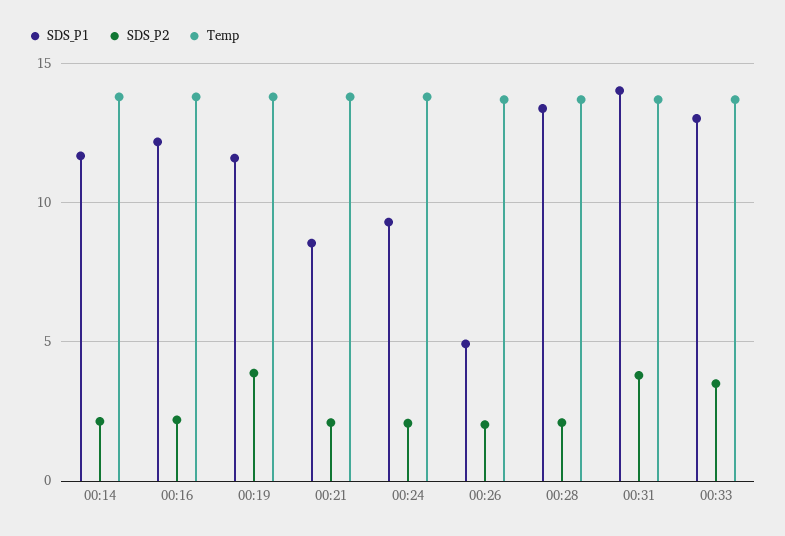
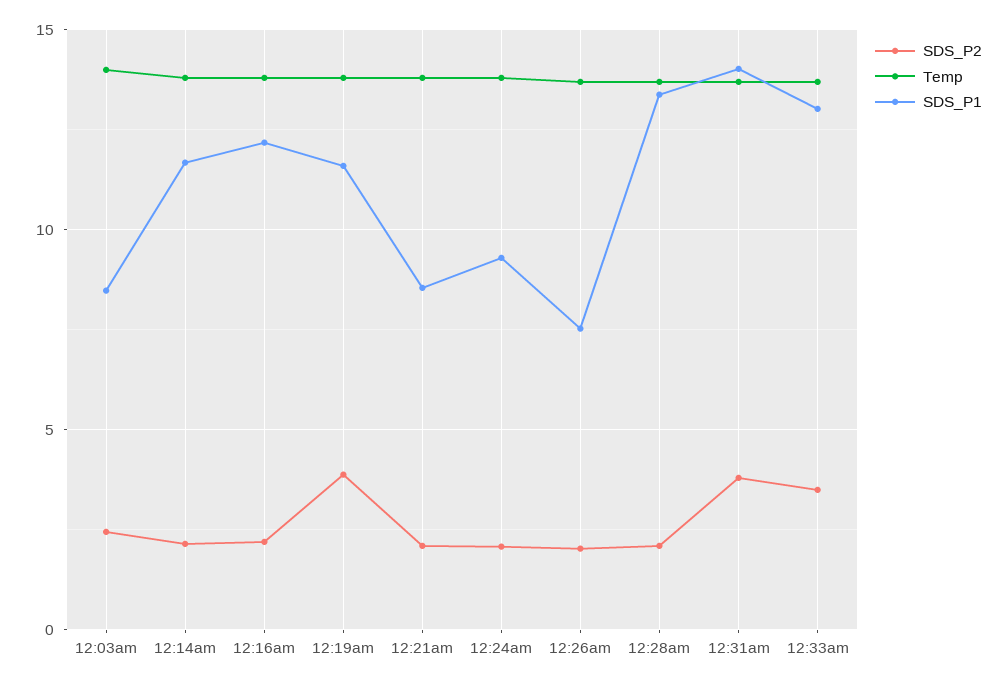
  {
    "SDS_P1": {
      "00:14": 11.5,
      "00:16": 12,
      "00:19": 11.5,
      "00:21": 8.5,
      "00:24": 9.5,
-     "00:26": 5,
+     "00:26": 7.5,
      "00:28": 13.5,
      "00:31": 14,
-     "00:33": 13
+     "00:33": 13,
+     "12:03am": 8.5
    },
    "SDS_P2": {
      "00:14": 2,
      "00:16": 2,
      "00:19": 4,
      "00:21": 2,
      "00:24": 2,
      "00:26": 2,
      "00:28": 2,
      "00:31": 4,
-     "00:33": 3.5
+     "00:33": 3.5,
+     "12:03am": 2.5
    },
    "Temp": {
      "00:14": 14,
      "00:16": 14,
      "00:19": 14,
      "00:21": 14,
      "00:24": 14,
      "00:26": 13.5,
      "00:28": 13.5,
      "00:31": 13.5,
-     "00:33": 13.5
+     "00:33": 13.5,
+     "12:03am": 14
    }
  }

